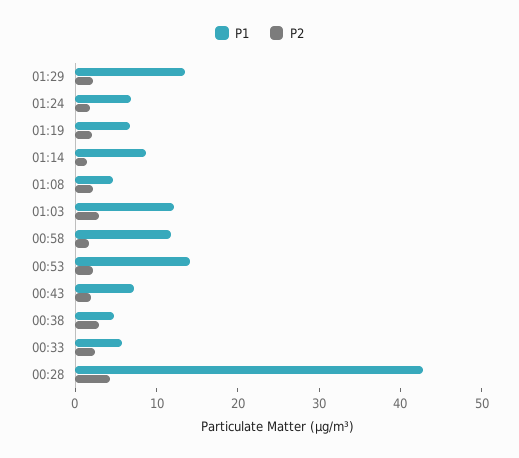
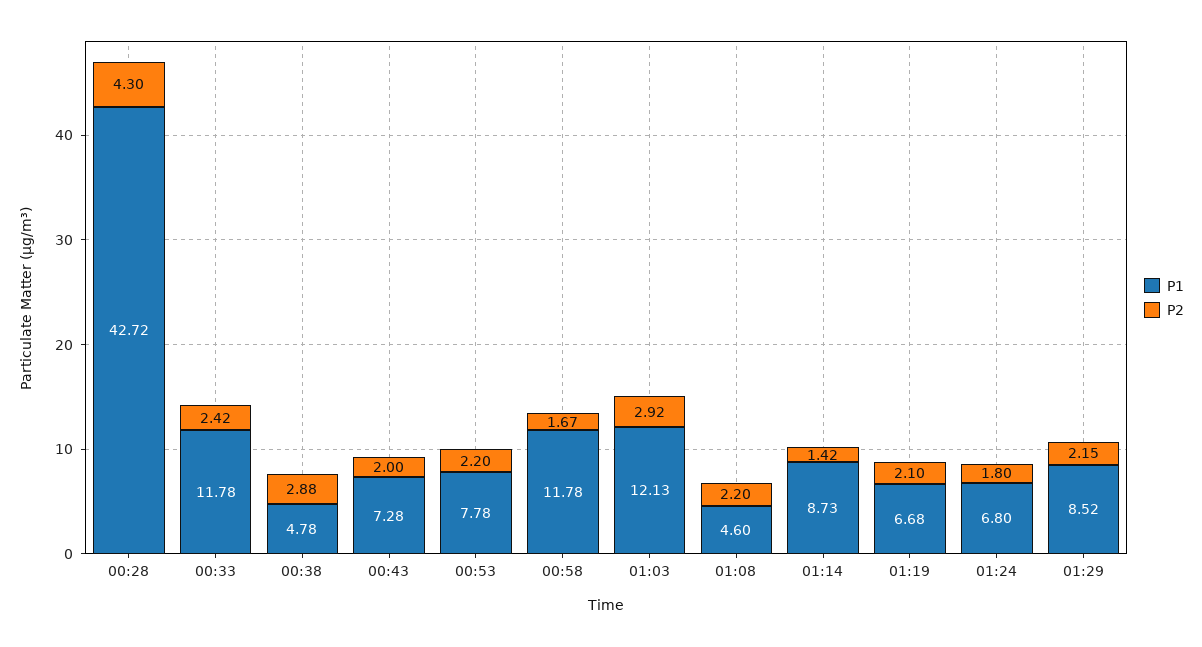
  {
    "P1": {
-     "01:29": 14,
+     "01:29": 8.52,
      "01:24": 6.8,
      "01:19": 6.68,
      "01:14": 8.73,
      "01:08": 4.6,
      "01:03": 12.13,
      "00:58": 11.78,
-     "00:53": 14,
+     "00:53": 7.78,
      "00:43": 7.28,
      "00:38": 4.78,
-     "00:33": 6,
+     "00:33": 11.78,
      "00:28": 42.72
    },
    "P2": {
      "01:29": 2.15,
      "01:24": 1.8,
      "01:19": 2.1,
      "01:14": 1.42,
      "01:08": 2.2,
      "01:03": 2.92,
      "00:58": 1.67,
      "00:53": 2.2,
      "00:43": 2,
      "00:38": 2.88,
      "00:33": 2.42,
      "00:28": 4.3
    }
  }

